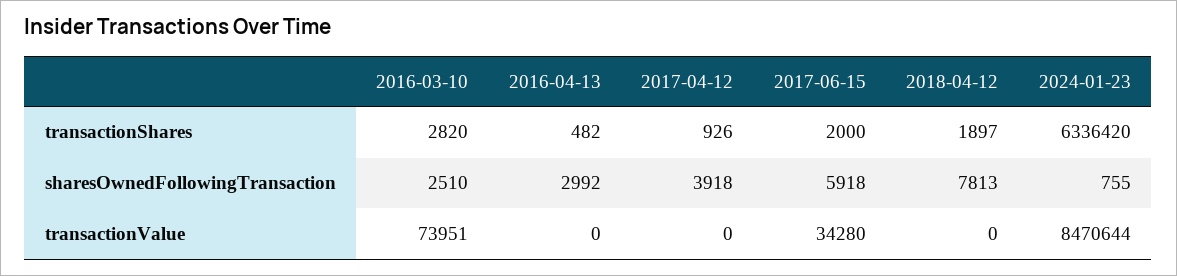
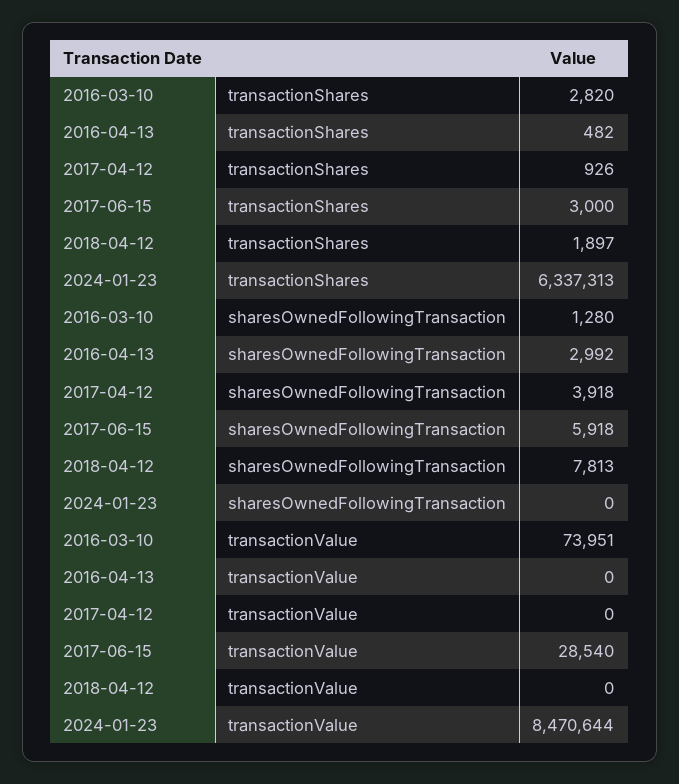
  {
    "2016-03-10": {
      "transactionShares": 2820,
-     "sharesOwnedFollowingTransaction": 2510,
+     "sharesOwnedFollowingTransaction": 1280,
      "transactionValue": 73951
    },
    "2016-04-13": {
      "transactionShares": 482,
      "sharesOwnedFollowingTransaction": 2992,
      "transactionValue": 0
    },
    "2017-04-12": {
      "transactionShares": 926,
      "sharesOwnedFollowingTransaction": 3918,
      "transactionValue": 0
    },
    "2017-06-15": {
-     "transactionShares": 2000,
+     "transactionShares": 3000,
      "sharesOwnedFollowingTransaction": 5918,
-     "transactionValue": 34280
+     "transactionValue": 28540
    },
    "2018-04-12": {
      "transactionShares": 1897,
      "sharesOwnedFollowingTransaction": 7813,
      "transactionValue": 0
    },
    "2024-01-23": {
-     "transactionShares": 6336420,
+     "transactionShares": 6337313,
-     "sharesOwnedFollowingTransaction": 755,
+     "sharesOwnedFollowingTransaction": 0,
      "transactionValue": 8470644
    }
  }

